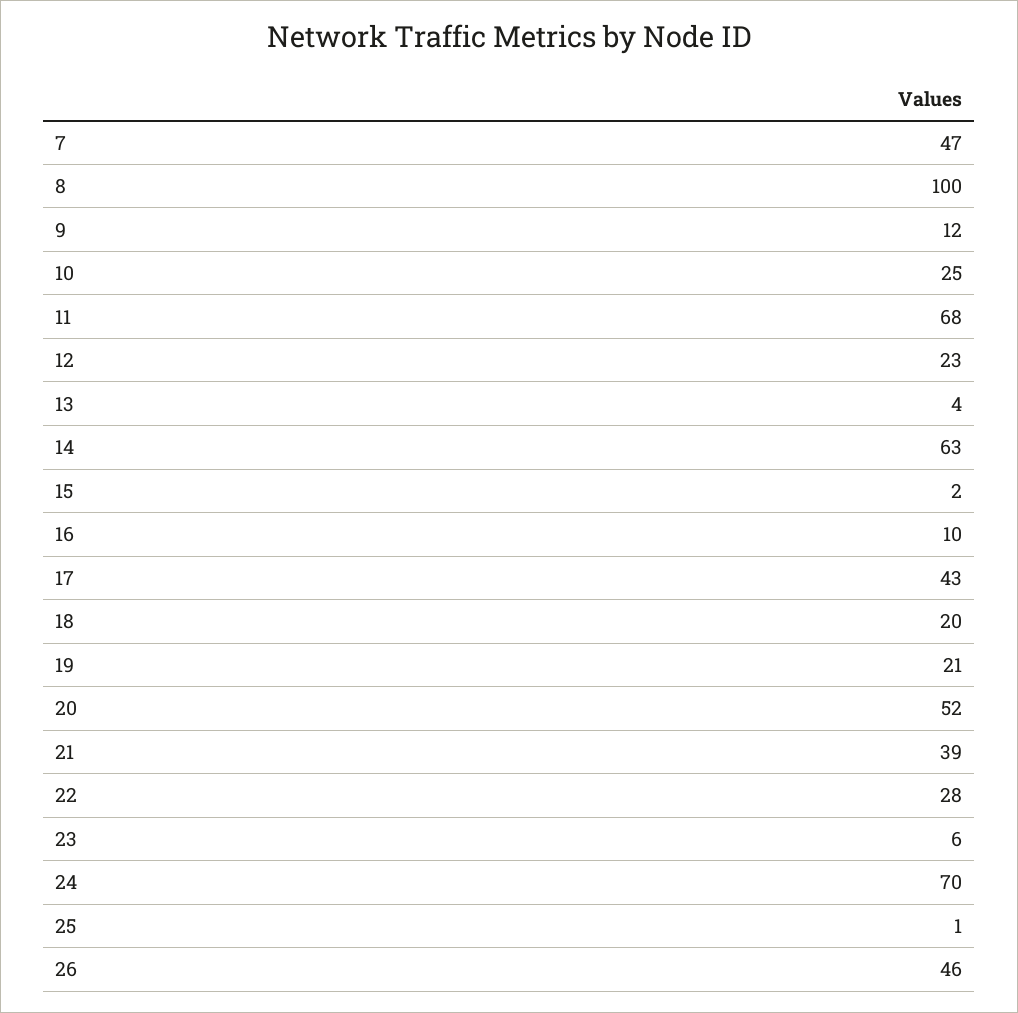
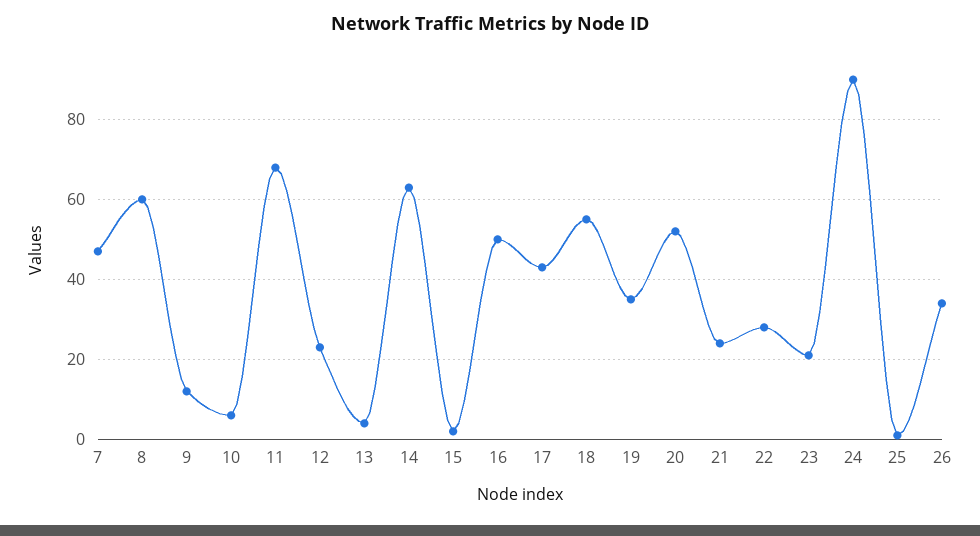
  {
    "7": 47,
-   "8": 100,
+   "8": 60,
    "9": 12,
-   "10": 25,
+   "10": 5,
    "11": 68,
    "12": 23,
    "13": 4,
    "14": 63,
    "15": 2,
-   "16": 10,
+   "16": 50,
    "17": 43,
-   "18": 20,
+   "18": 55,
-   "19": 21,
+   "19": 35,
    "20": 52,
-   "21": 39,
+   "21": 25,
    "22": 28,
-   "23": 6,
+   "23": 20,
-   "24": 70,
+   "24": 90,
    "25": 1,
-   "26": 46
+   "26": 35
  }

